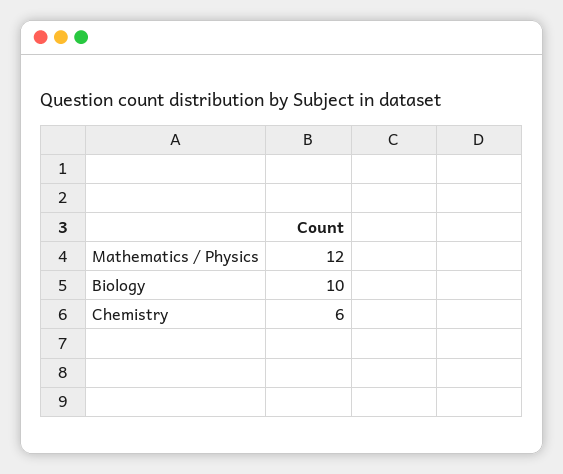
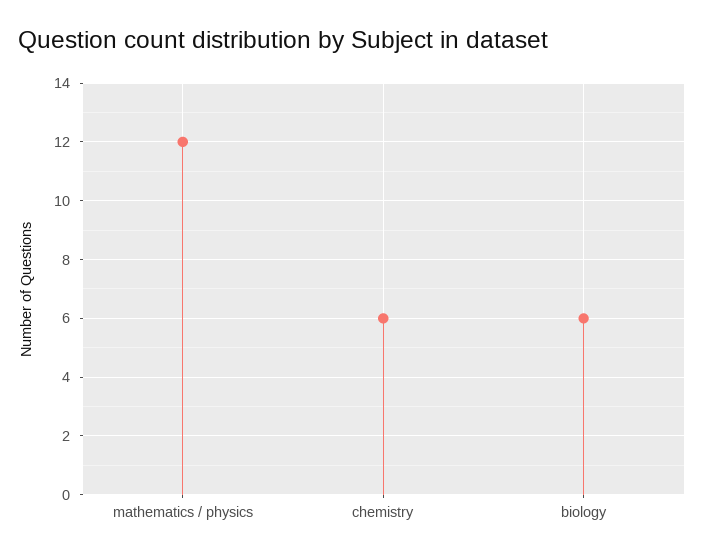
  {
    "Mathematics / Physics": 12,
-   "Biology": 10,
+   "Biology": 6,
    "Chemistry": 6
  }

